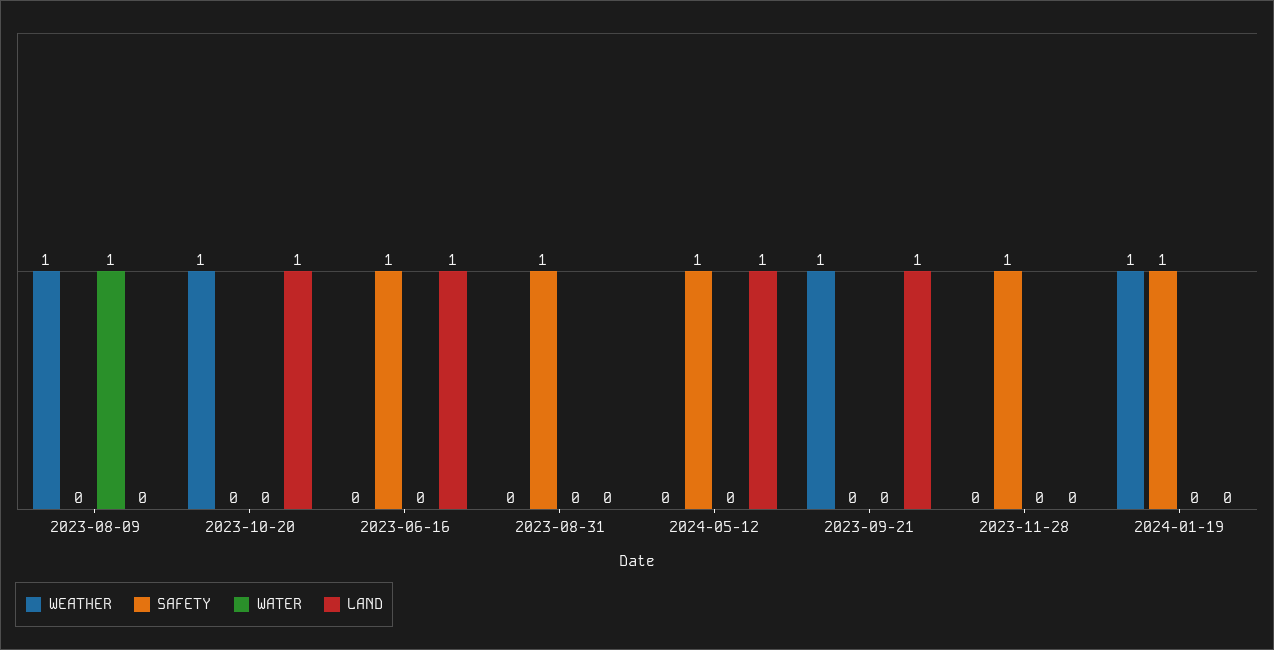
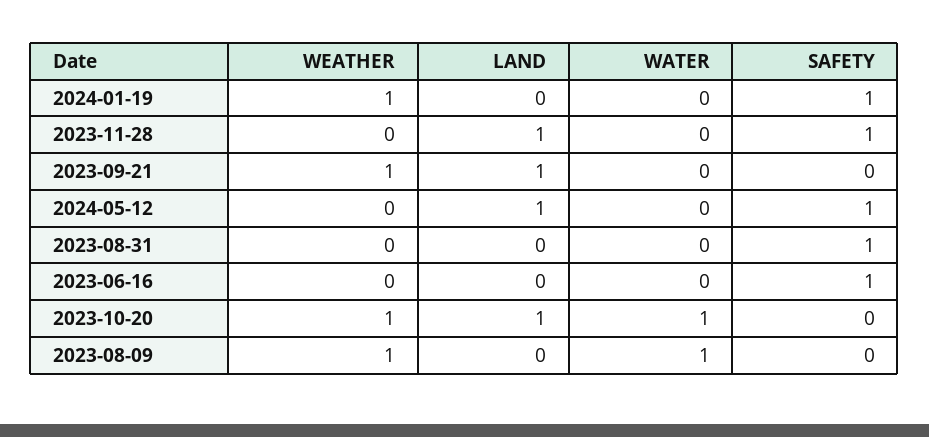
  {
    "WEATHER": {
      "2023-08-09": 1,
      "2023-10-20": 1,
      "2023-06-16": 0,
      "2023-08-31": 0,
      "2024-05-12": 0,
      "2023-09-21": 1,
      "2023-11-28": 0,
      "2024-01-19": 1
    },
    "SAFETY": {
      "2023-08-09": 0,
      "2023-10-20": 0,
      "2023-06-16": 1,
      "2023-08-31": 1,
      "2024-05-12": 1,
      "2023-09-21": 0,
      "2023-11-28": 1,
      "2024-01-19": 1
    },
    "WATER": {
      "2023-08-09": 1,
-     "2023-10-20": 0,
+     "2023-10-20": 1,
      "2023-06-16": 0,
      "2023-08-31": 0,
      "2024-05-12": 0,
      "2023-09-21": 0,
      "2023-11-28": 0,
      "2024-01-19": 0
    },
    "LAND": {
      "2023-08-09": 0,
      "2023-10-20": 1,
-     "2023-06-16": 1,
+     "2023-06-16": 0,
      "2023-08-31": 0,
      "2024-05-12": 1,
      "2023-09-21": 1,
-     "2023-11-28": 0,
+     "2023-11-28": 1,
      "2024-01-19": 0
    }
  }

